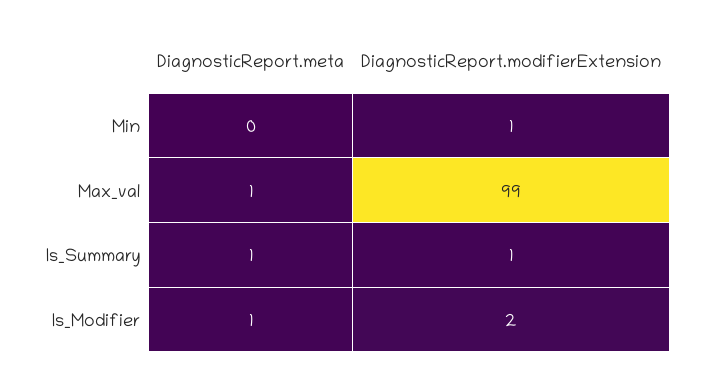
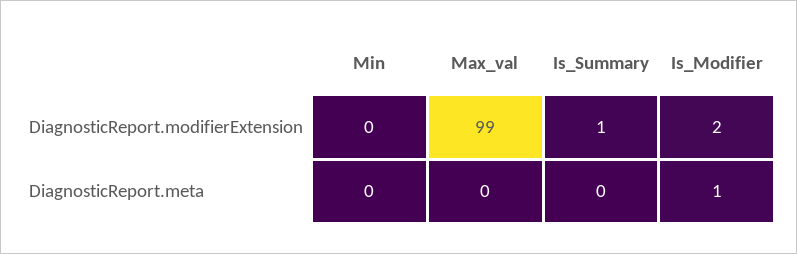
  {
    "DiagnosticReport.meta": {
      "Min": 0,
-     "Max_val": 1,
+     "Max_val": 0,
-     "Is_Summary": 1,
+     "Is_Summary": 0,
      "Is_Modifier": 1
    },
    "DiagnosticReport.modifierExtension": {
-     "Min": 1,
+     "Min": 0,
      "Max_val": 99,
      "Is_Summary": 1,
      "Is_Modifier": 2
    }
  }

